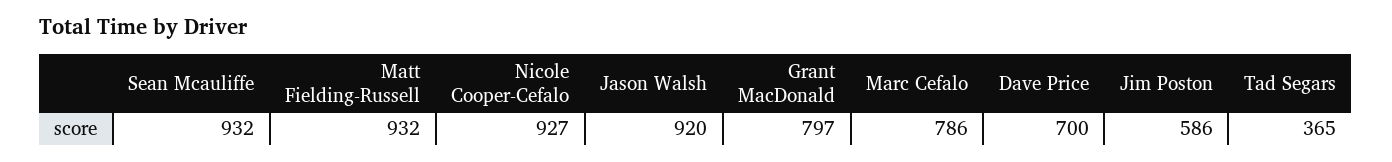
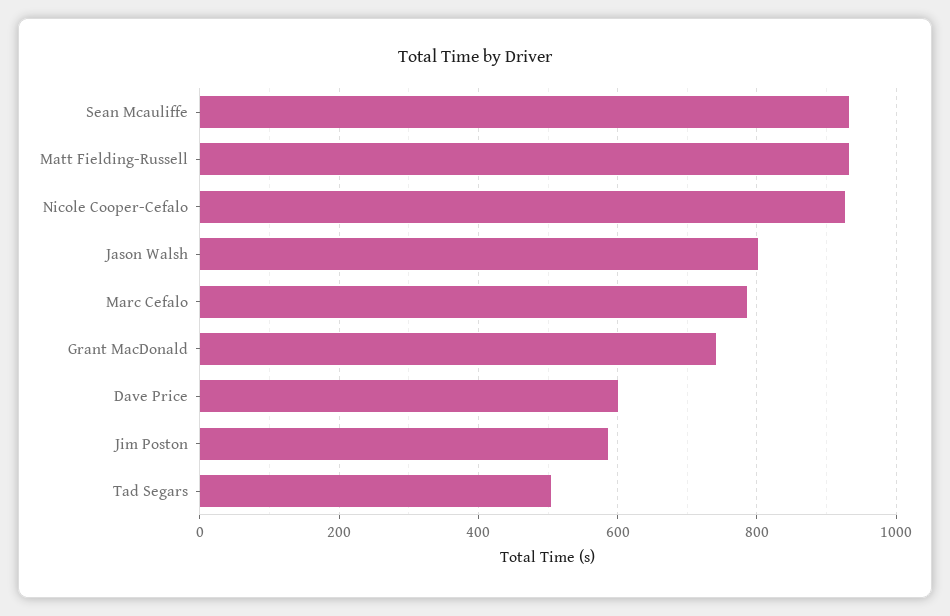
  {
    "Sean Mcauliffe": 932,
    "Matt Fielding-Russell": 932,
    "Nicole Cooper-Cefalo": 927,
-   "Jason Walsh": 920,
+   "Jason Walsh": 800,
-   "Grant MacDonald": 797,
+   "Grant MacDonald": 740,
    "Marc Cefalo": 786,
-   "Dave Price": 700,
+   "Dave Price": 600,
    "Jim Poston": 586,
-   "Tad Segars": 365
+   "Tad Segars": 500
  }

